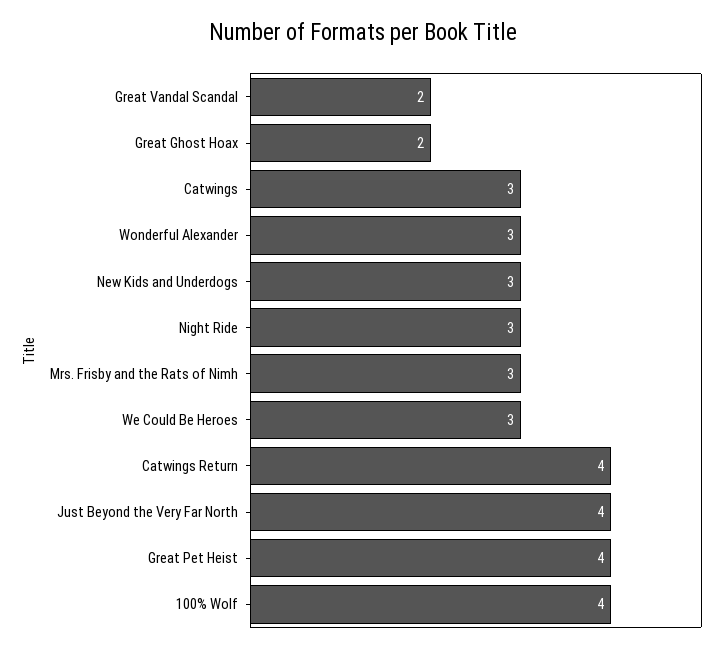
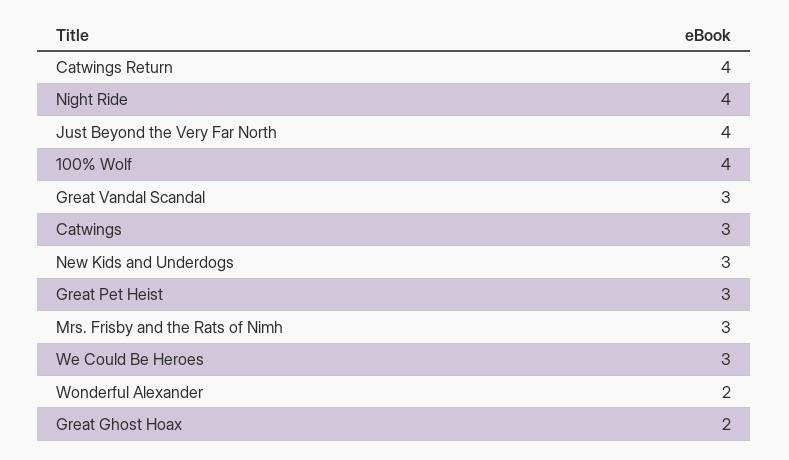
  {
-   "Great Vandal Scandal": 2,
+   "Great Vandal Scandal": 3,
    "Great Ghost Hoax": 2,
    "Catwings": 3,
-   "Wonderful Alexander": 3,
+   "Wonderful Alexander": 2,
    "New Kids and Underdogs": 3,
-   "Night Ride": 3,
+   "Night Ride": 4,
    "Mrs. Frisby and the Rats of Nimh": 3,
    "We Could Be Heroes": 3,
    "Catwings Return": 4,
    "Just Beyond the Very Far North": 4,
-   "Great Pet Heist": 4,
+   "Great Pet Heist": 3,
    "100% Wolf": 4
  }

